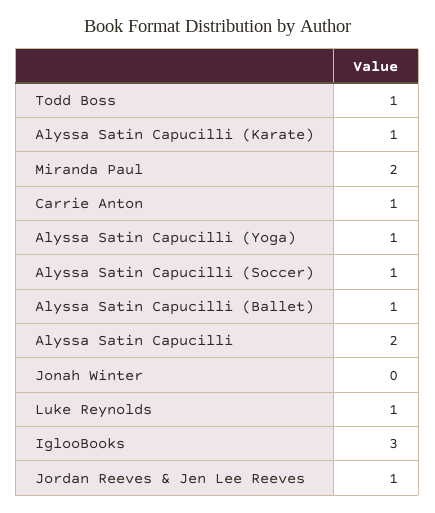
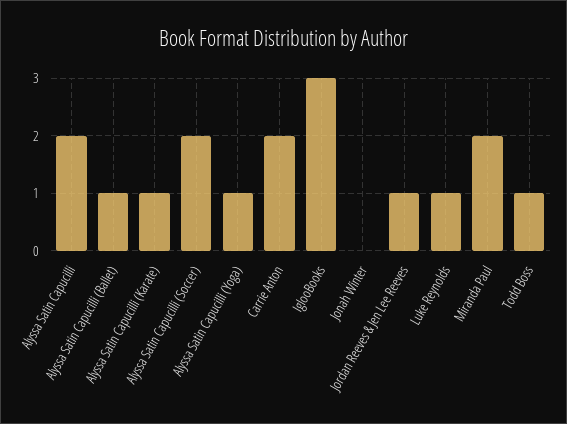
  {
    "Todd Boss": 1,
    "Alyssa Satin Capucilli (Karate)": 1,
    "Miranda Paul": 2,
-   "Carrie Anton": 1,
+   "Carrie Anton": 2,
    "Alyssa Satin Capucilli (Yoga)": 1,
-   "Alyssa Satin Capucilli (Soccer)": 1,
+   "Alyssa Satin Capucilli (Soccer)": 2,
    "Alyssa Satin Capucilli (Ballet)": 1,
    "Alyssa Satin Capucilli": 2,
    "Jonah Winter": 0,
    "Luke Reynolds": 1,
    "IglooBooks": 3,
    "Jordan Reeves & Jen Lee Reeves": 1
  }

